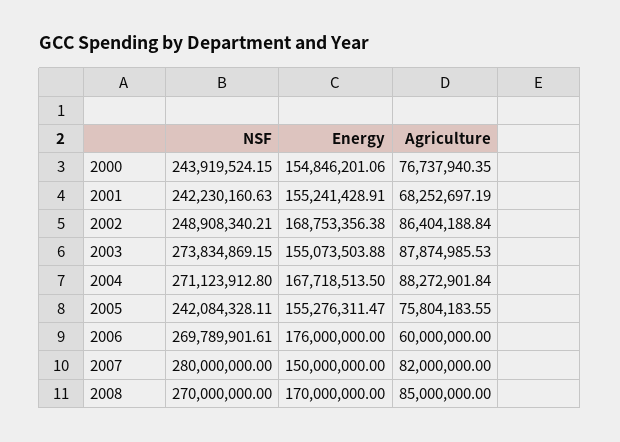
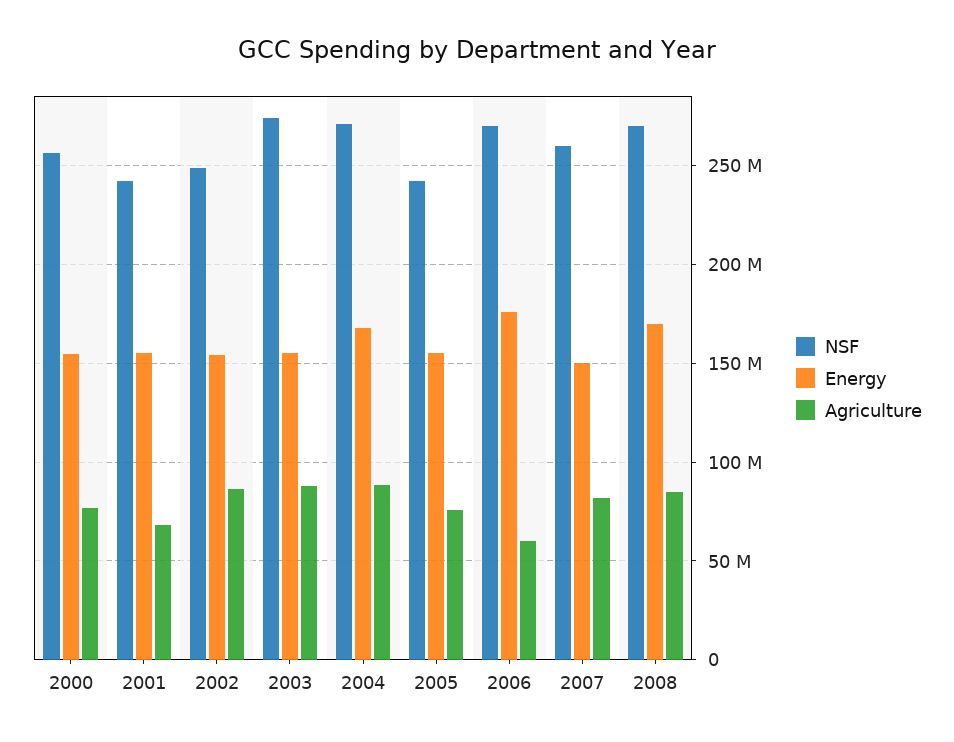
  {
    "NSF": {
-     "2000": 243919524.15,
+     "2000": 255000000,
      "2001": 242230160.63,
      "2002": 248908340.21,
      "2003": 273834869.15,
      "2004": 271123912.8,
      "2005": 242084328.11,
      "2006": 269789901.61,
-     "2007": 280000000,
+     "2007": 260000000,
      "2008": 270000000
    },
    "Energy": {
      "2000": 154846201.06,
      "2001": 155241428.91,
-     "2002": 168753356.38,
+     "2002": 155000000,
      "2003": 155073503.88,
      "2004": 167718513.5,
      "2005": 155276311.47,
      "2006": 176000000,
      "2007": 150000000,
      "2008": 170000000
    },
    "Agriculture": {
      "2000": 76737940.35,
      "2001": 68252697.19,
      "2002": 86404188.84,
      "2003": 87874985.53,
      "2004": 88272901.84,
      "2005": 75804183.55,
      "2006": 60000000,
      "2007": 82000000,
      "2008": 85000000
    }
  }

